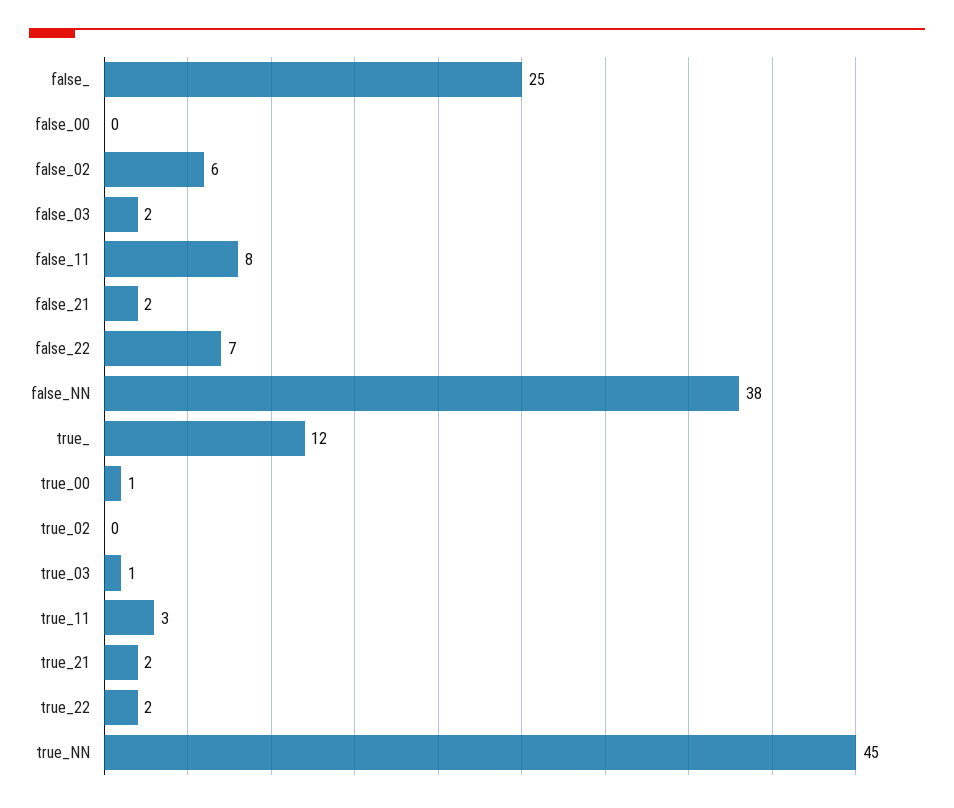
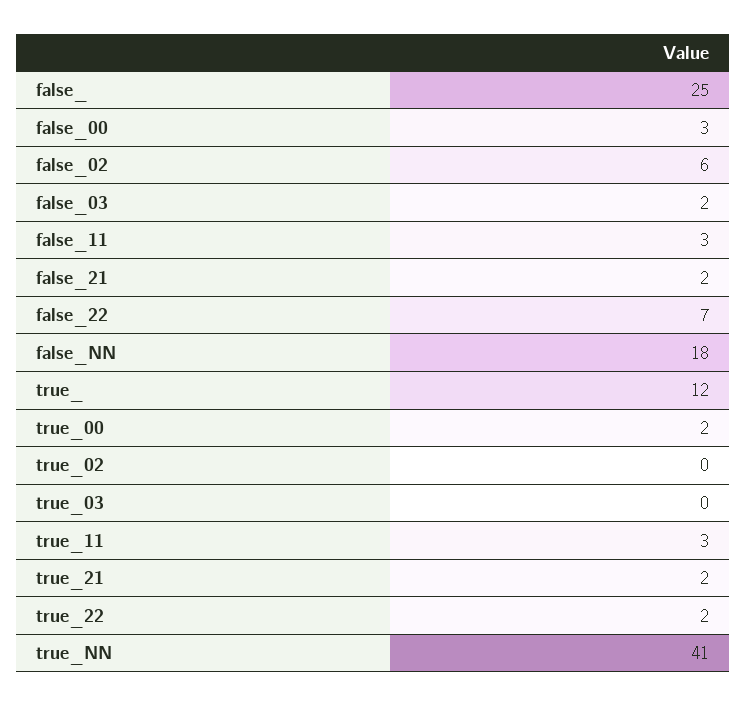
  {
    "false_": 25,
-   "false_00": 0,
+   "false_00": 3,
    "false_02": 6,
    "false_03": 2,
-   "false_11": 8,
+   "false_11": 3,
    "false_21": 2,
    "false_22": 7,
-   "false_NN": 38,
+   "false_NN": 18,
    "true_": 12,
-   "true_00": 1,
+   "true_00": 2,
    "true_02": 0,
-   "true_03": 1,
+   "true_03": 0,
    "true_11": 3,
    "true_21": 2,
    "true_22": 2,
-   "true_NN": 45
+   "true_NN": 41
  }

